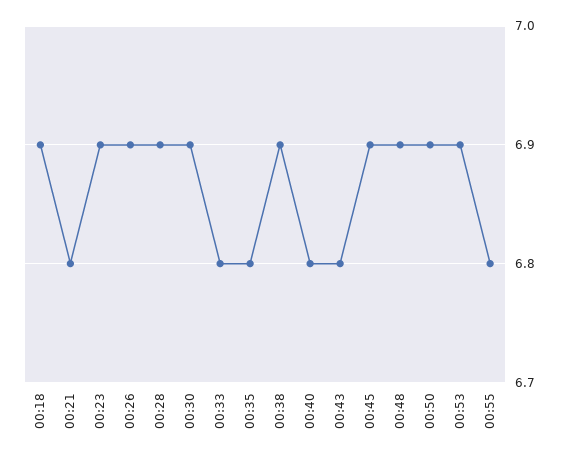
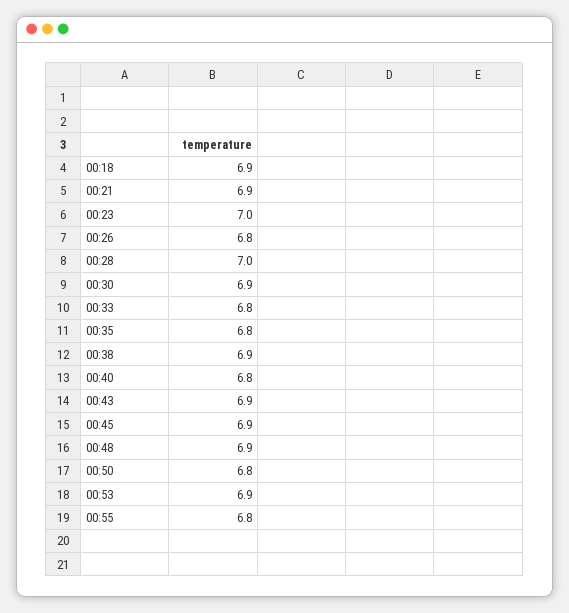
  {
    "00:18": 6.9,
-   "00:21": 6.8,
+   "00:21": 6.9,
-   "00:23": 6.9,
+   "00:23": 7,
-   "00:26": 6.9,
+   "00:26": 6.8,
-   "00:28": 6.9,
+   "00:28": 7,
    "00:30": 6.9,
    "00:33": 6.8,
    "00:35": 6.8,
    "00:38": 6.9,
    "00:40": 6.8,
-   "00:43": 6.8,
+   "00:43": 6.9,
    "00:45": 6.9,
    "00:48": 6.9,
-   "00:50": 6.9,
+   "00:50": 6.8,
    "00:53": 6.9,
    "00:55": 6.8
  }

